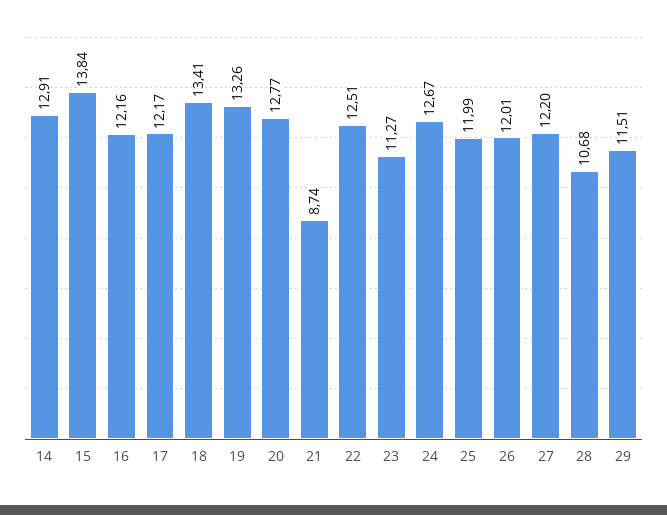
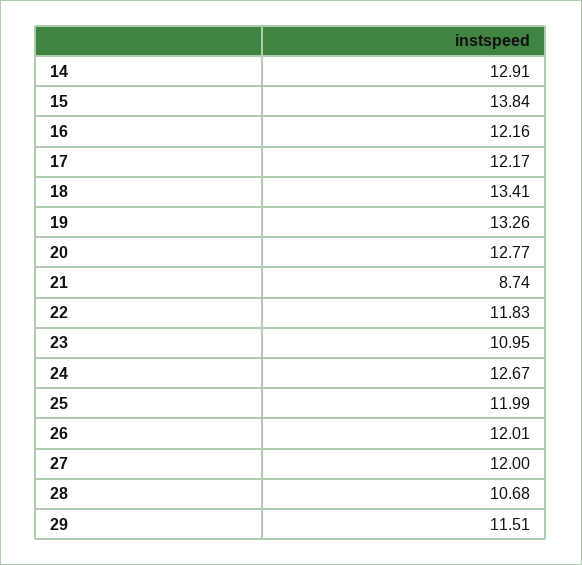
  {
    "14": 12.91,
    "15": 13.84,
    "16": 12.16,
    "17": 12.17,
    "18": 13.41,
    "19": 13.26,
    "20": 12.77,
    "21": 8.74,
-   "22": 12.51,
+   "22": 11.83,
-   "23": 11.27,
+   "23": 10.95,
    "24": 12.67,
    "25": 11.99,
    "26": 12.01,
-   "27": 12.2,
+   "27": 12,
    "28": 10.68,
    "29": 11.51
  }

